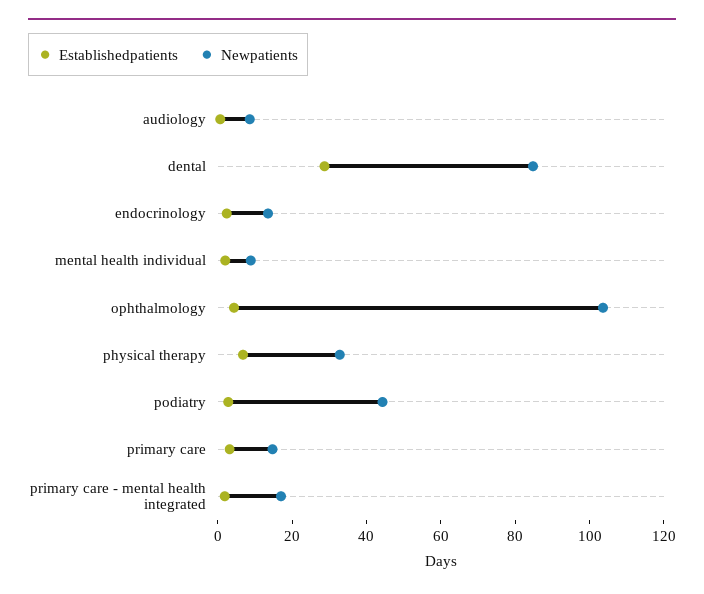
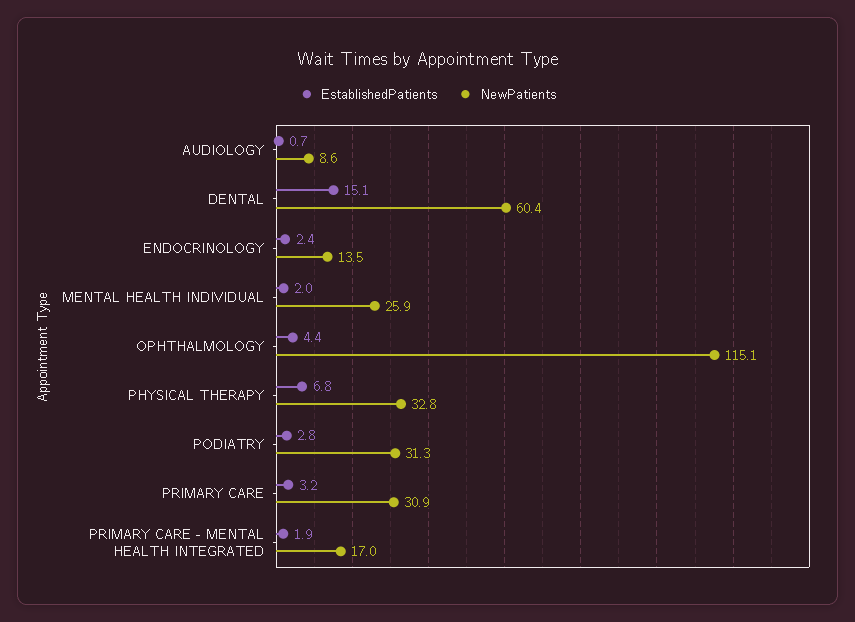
  {
    "Establishedpatients": {
      "audiology": 0.7,
-     "dental": 30,
+     "dental": 15.1,
      "endocrinology": 2.4,
      "mental health individual": 2,
      "ophthalmology": 4.4,
      "physical therapy": 6.8,
      "podiatry": 2.8,
      "primary care": 3.2,
      "primary care - mental health integrated": 1.9
    },
    "Newpatients": {
      "audiology": 8.6,
-     "dental": 85,
+     "dental": 60.4,
      "endocrinology": 13.5,
-     "mental health individual": 10,
+     "mental health individual": 25.9,
-     "ophthalmology": 105,
+     "ophthalmology": 115.1,
      "physical therapy": 32.8,
-     "podiatry": 45,
+     "podiatry": 31.3,
-     "primary care": 15,
+     "primary care": 30.9,
      "primary care - mental health integrated": 17
    }
  }

